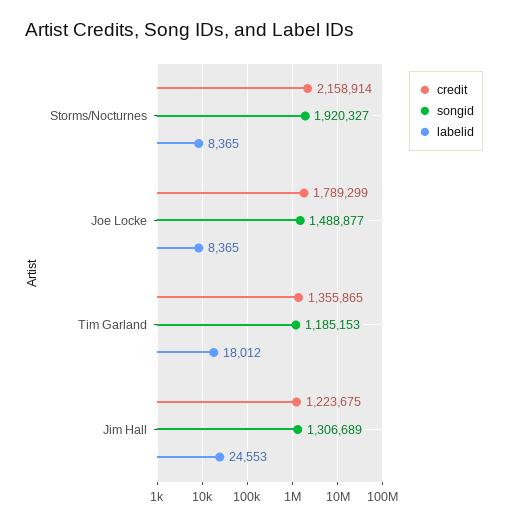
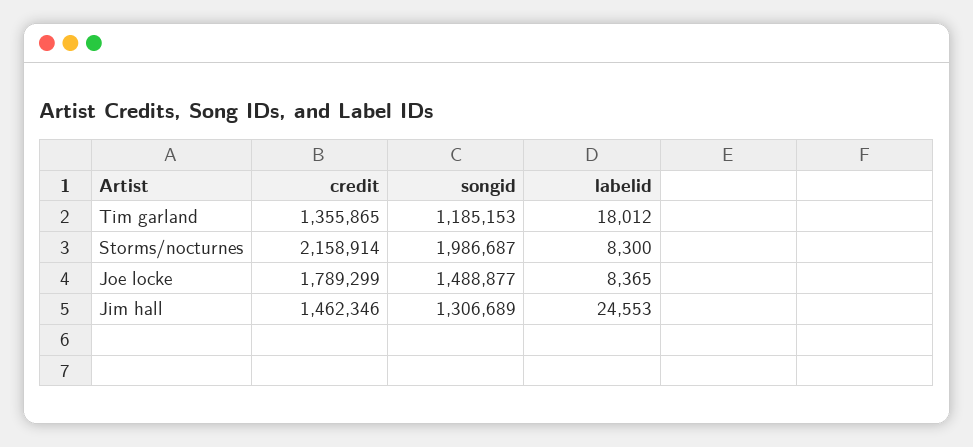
  {
    "credit": {
      "Storms/Nocturnes": 2158914,
      "Joe Locke": 1789299,
      "Tim Garland": 1355865,
-     "Jim Hall": 1223675
+     "Jim Hall": 1462346
    },
    "songid": {
-     "Storms/Nocturnes": 1920327,
+     "Storms/Nocturnes": 1986687,
      "Joe Locke": 1488877,
      "Tim Garland": 1185153,
      "Jim Hall": 1306689
    },
    "labelid": {
-     "Storms/Nocturnes": 8365,
+     "Storms/Nocturnes": 8300,
      "Joe Locke": 8365,
      "Tim Garland": 18012,
      "Jim Hall": 24553
    }
  }

